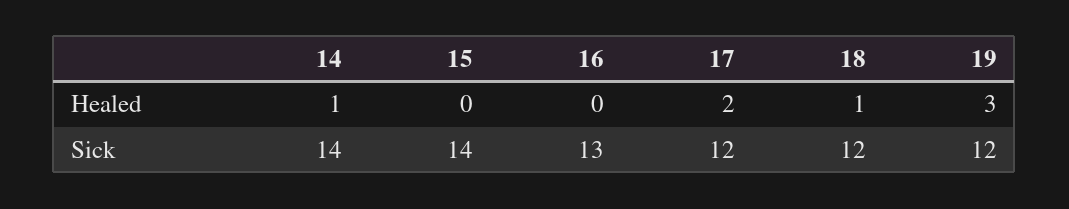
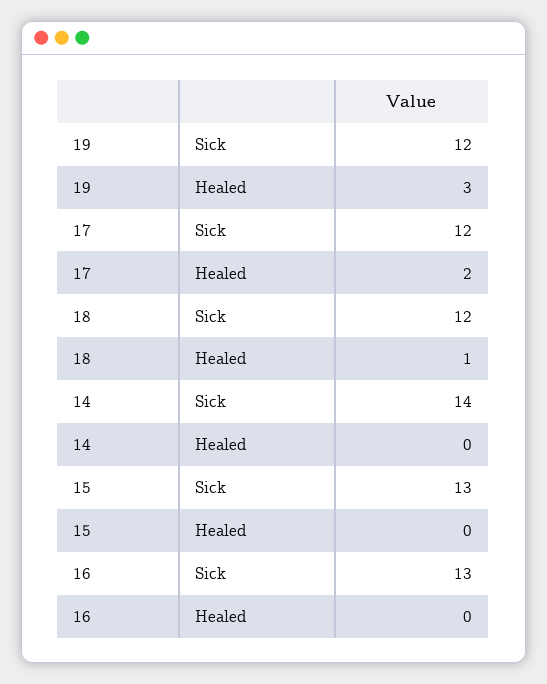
  {
    "14": {
-     "Healed": 1,
+     "Healed": 0,
      "Sick": 14
    },
    "15": {
      "Healed": 0,
-     "Sick": 14
+     "Sick": 13
    },
    "16": {
      "Healed": 0,
      "Sick": 13
    },
    "17": {
      "Healed": 2,
      "Sick": 12
    },
    "18": {
      "Healed": 1,
      "Sick": 12
    },
    "19": {
      "Healed": 3,
      "Sick": 12
    }
  }

